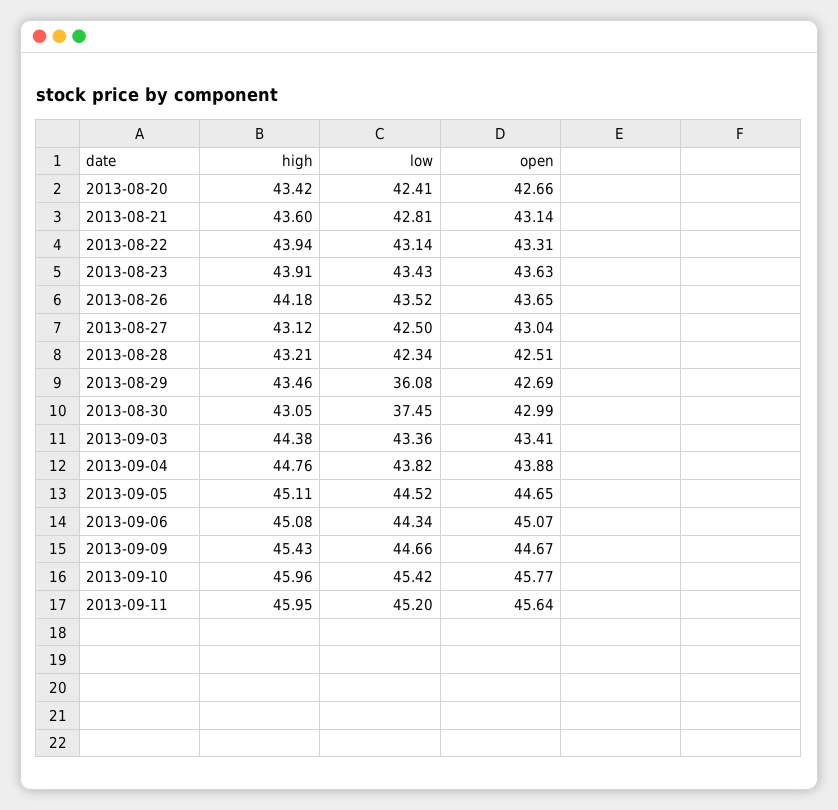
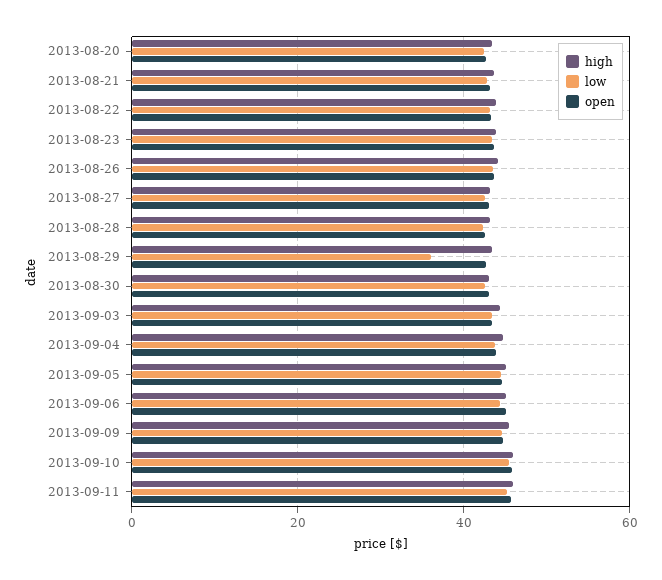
  {
    "high": {
      "2013-08-20": 43.42,
      "2013-08-21": 43.6,
      "2013-08-22": 43.94,
      "2013-08-23": 43.91,
      "2013-08-26": 44.18,
      "2013-08-27": 43.12,
      "2013-08-28": 43.21,
      "2013-08-29": 43.46,
      "2013-08-30": 43.05,
      "2013-09-03": 44.38,
      "2013-09-04": 44.76,
      "2013-09-05": 45.11,
      "2013-09-06": 45.08,
      "2013-09-09": 45.43,
      "2013-09-10": 45.96,
      "2013-09-11": 45.95
    },
    "low": {
      "2013-08-20": 42.41,
      "2013-08-21": 42.81,
      "2013-08-22": 43.14,
      "2013-08-23": 43.43,
      "2013-08-26": 43.52,
      "2013-08-27": 42.5,
      "2013-08-28": 42.34,
      "2013-08-29": 36.08,
-     "2013-08-30": 37.45,
+     "2013-08-30": 42,
      "2013-09-03": 43.36,
      "2013-09-04": 43.82,
      "2013-09-05": 44.52,
      "2013-09-06": 44.34,
      "2013-09-09": 44.66,
      "2013-09-10": 45.42,
      "2013-09-11": 45.2
    },
    "open": {
      "2013-08-20": 42.66,
      "2013-08-21": 43.14,
      "2013-08-22": 43.31,
      "2013-08-23": 43.63,
      "2013-08-26": 43.65,
      "2013-08-27": 43.04,
      "2013-08-28": 42.51,
      "2013-08-29": 42.69,
      "2013-08-30": 42.99,
      "2013-09-03": 43.41,
      "2013-09-04": 43.88,
      "2013-09-05": 44.65,
      "2013-09-06": 45.07,
      "2013-09-09": 44.67,
      "2013-09-10": 45.77,
      "2013-09-11": 45.64
    }
  }

